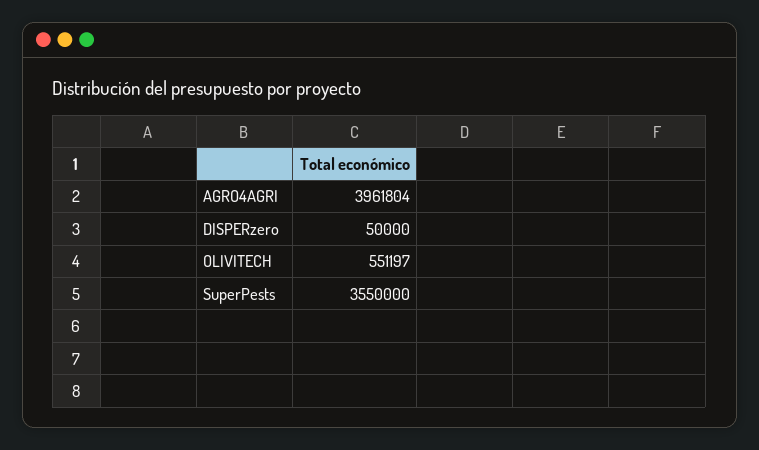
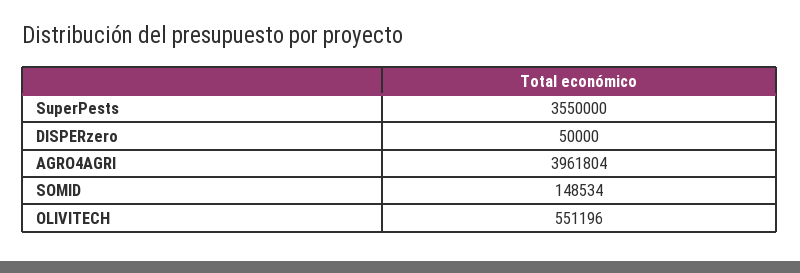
  {
    "AGRO4AGRI": 3961804,
    "DISPERzero": 50000,
-   "OLIVITECH": 551197,
+   "OLIVITECH": 551196,
-   "SuperPests": 3550000
+   "SuperPests": 3550000,
+   "SOMID": 148534
  }

